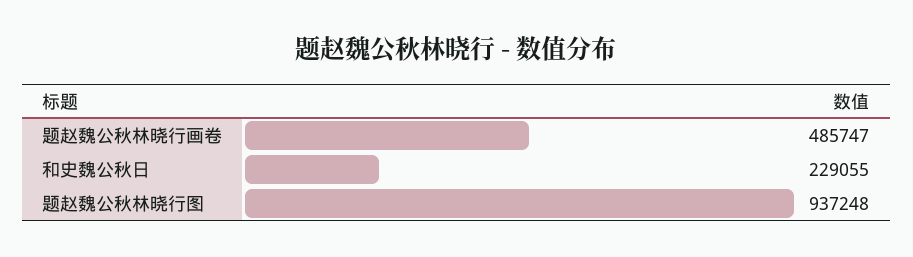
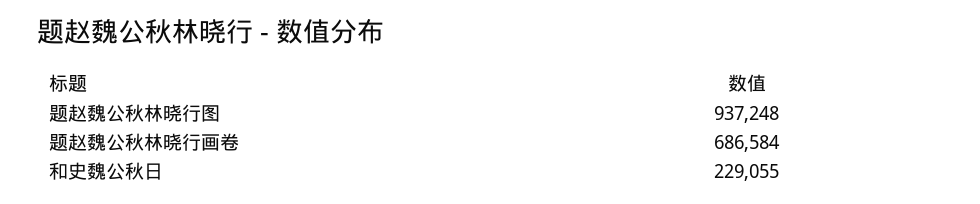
  {
-   "题赵魏公秋林晓行画卷": 485747,
+   "题赵魏公秋林晓行画卷": 686584,
    "和史魏公秋日": 229055,
    "题赵魏公秋林晓行图": 937248
  }

